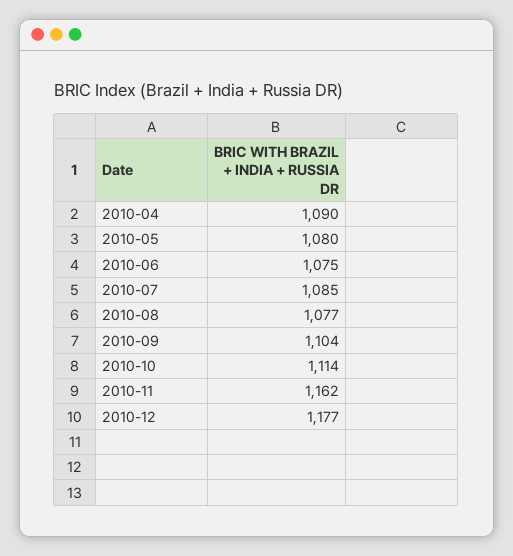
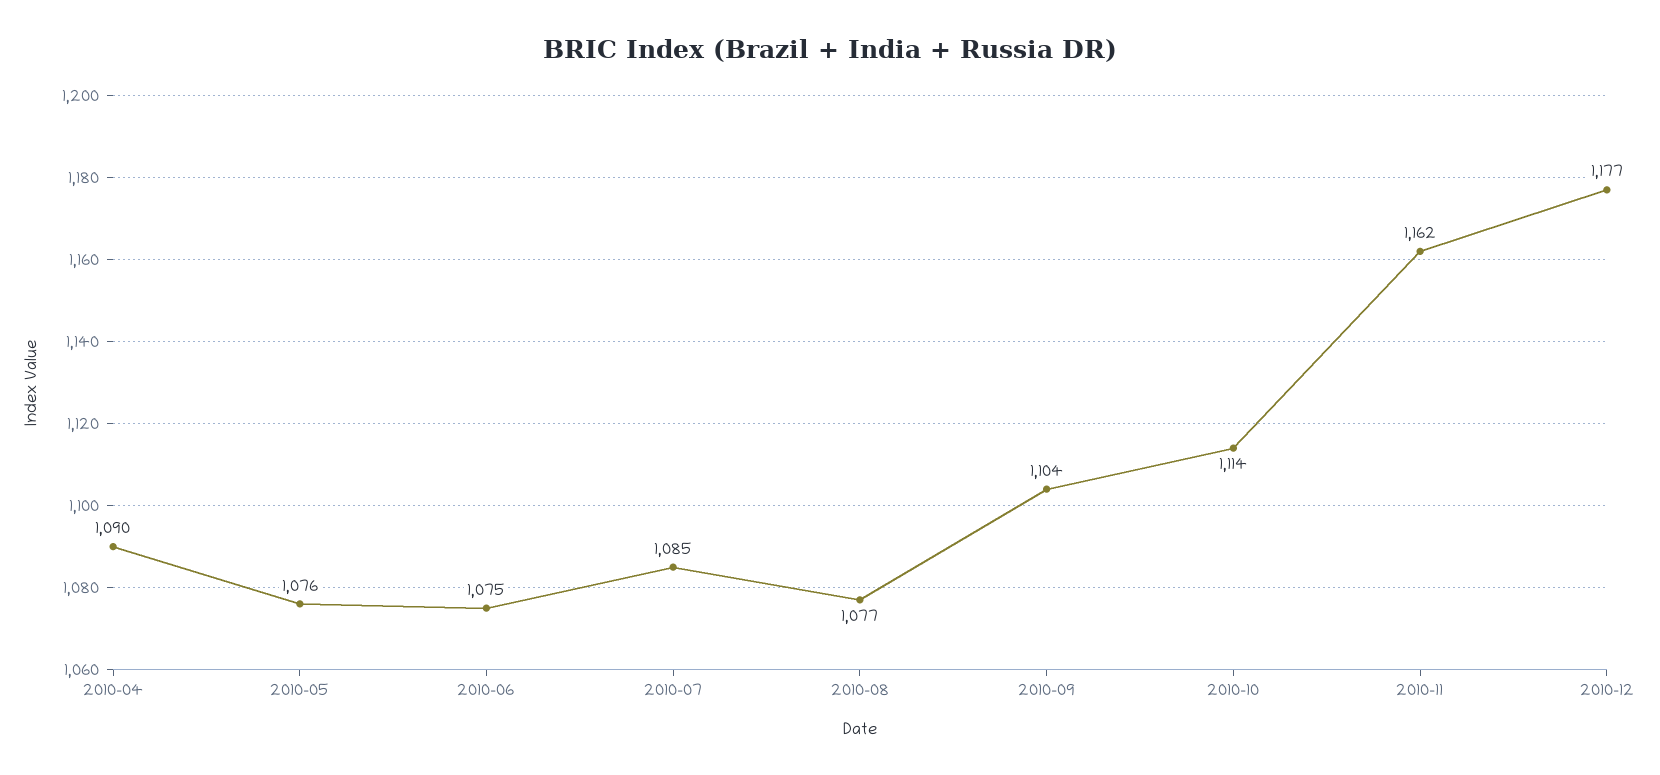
  {
    "2010-04": 1090,
-   "2010-05": 1080,
+   "2010-05": 1076,
    "2010-06": 1075,
    "2010-07": 1085,
    "2010-08": 1077,
    "2010-09": 1104,
    "2010-10": 1114,
    "2010-11": 1162,
    "2010-12": 1177
  }

